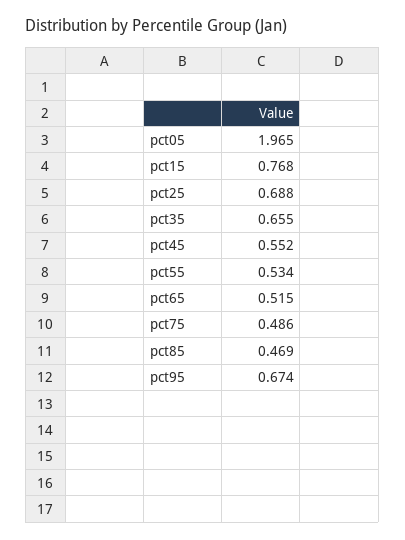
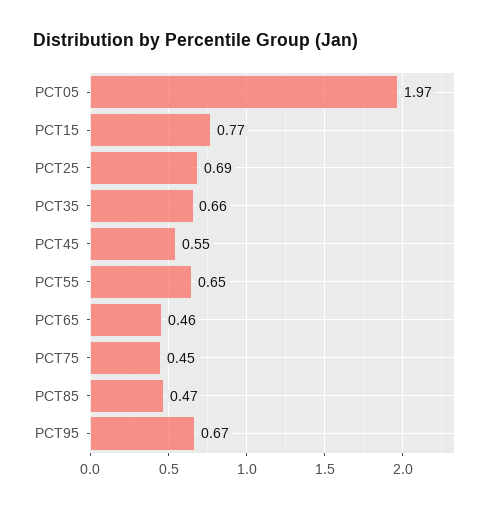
  {
    "pct05": 1.965,
    "pct15": 0.768,
    "pct25": 0.688,
    "pct35": 0.655,
    "pct45": 0.552,
-   "pct55": 0.534,
+   "pct55": 0.65,
-   "pct65": 0.515,
+   "pct65": 0.46,
-   "pct75": 0.486,
+   "pct75": 0.45,
    "pct85": 0.469,
    "pct95": 0.674
  }

